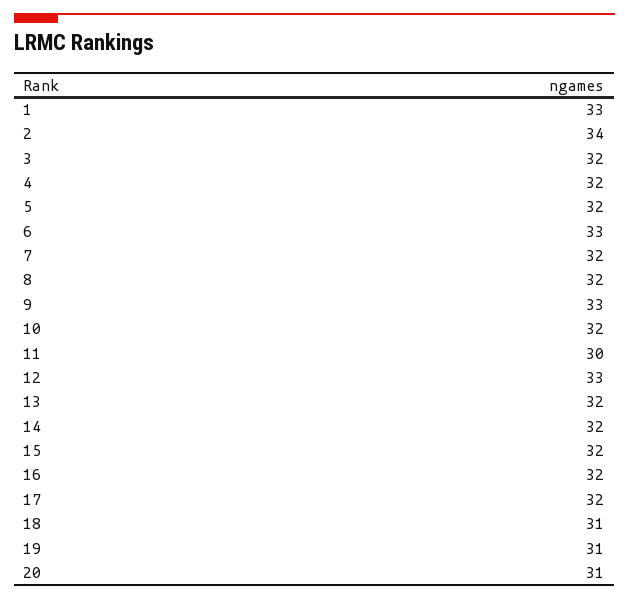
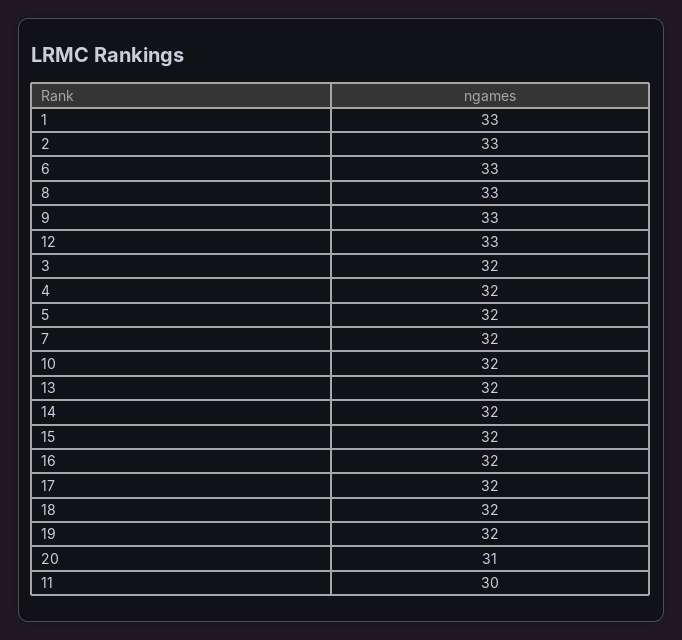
  {
    "1": 33,
-   "2": 34,
+   "2": 33,
    "3": 32,
    "4": 32,
    "5": 32,
    "6": 33,
    "7": 32,
-   "8": 32,
+   "8": 33,
    "9": 33,
    "10": 32,
    "11": 30,
    "12": 33,
    "13": 32,
    "14": 32,
    "15": 32,
    "16": 32,
    "17": 32,
-   "18": 31,
+   "18": 32,
-   "19": 31,
+   "19": 32,
    "20": 31
  }

